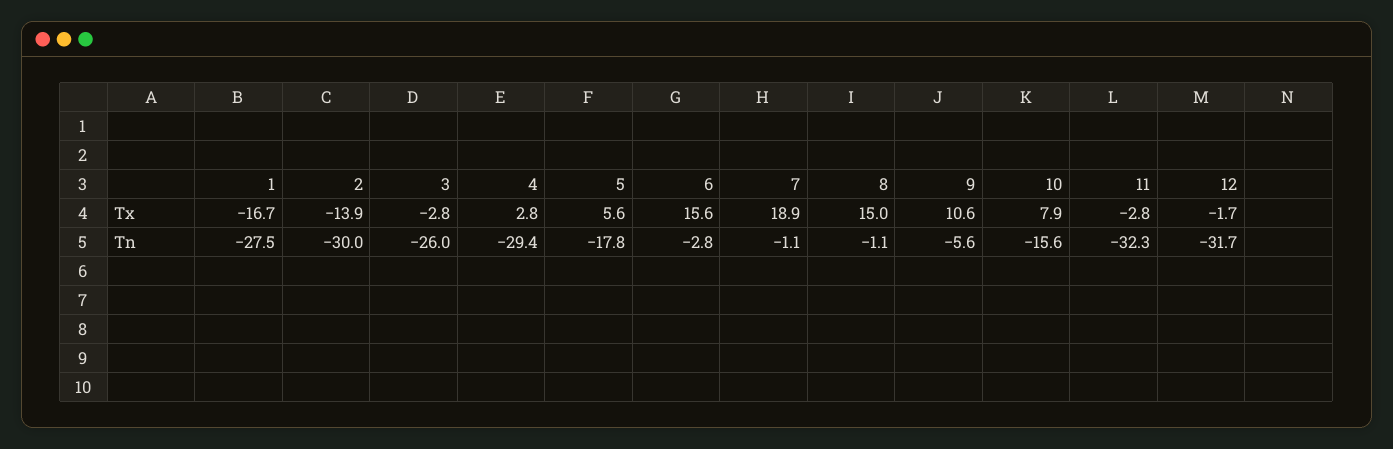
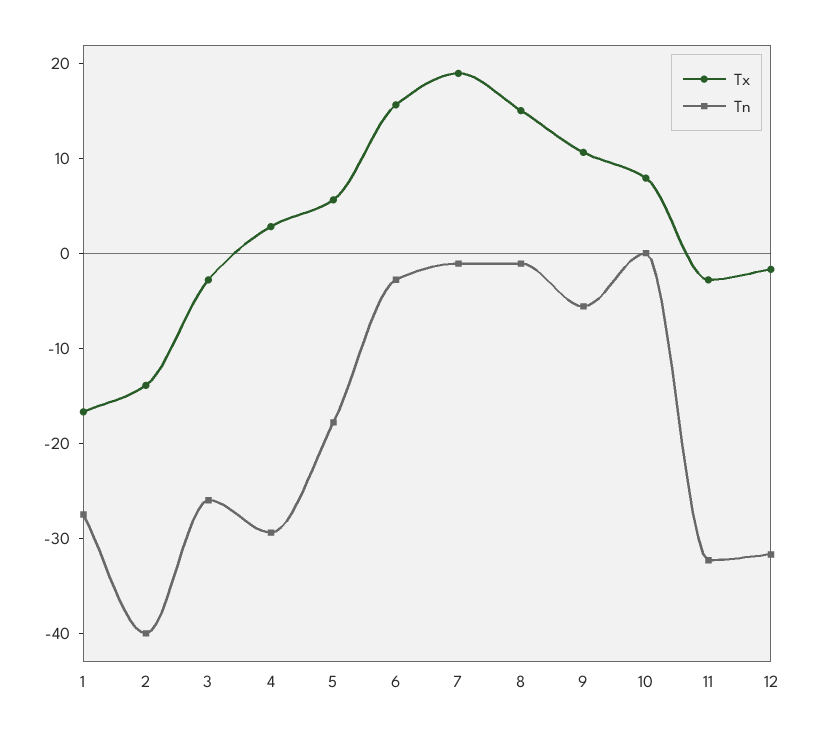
  {
    "Tx": {
      "1": -16.7,
      "2": -13.9,
      "3": -2.8,
      "4": 2.8,
      "5": 5.6,
      "6": 15.6,
      "7": 18.9,
      "8": 15,
      "9": 10.6,
      "10": 7.9,
      "11": -2.8,
      "12": -1.7
    },
    "Tn": {
      "1": -27.5,
-     "2": -30,
+     "2": -40,
      "3": -26,
      "4": -29.4,
      "5": -17.8,
      "6": -2.8,
      "7": -1.1,
      "8": -1.1,
      "9": -5.6,
-     "10": -15.6,
+     "10": 0,
      "11": -32.3,
      "12": -31.7
    }
  }

